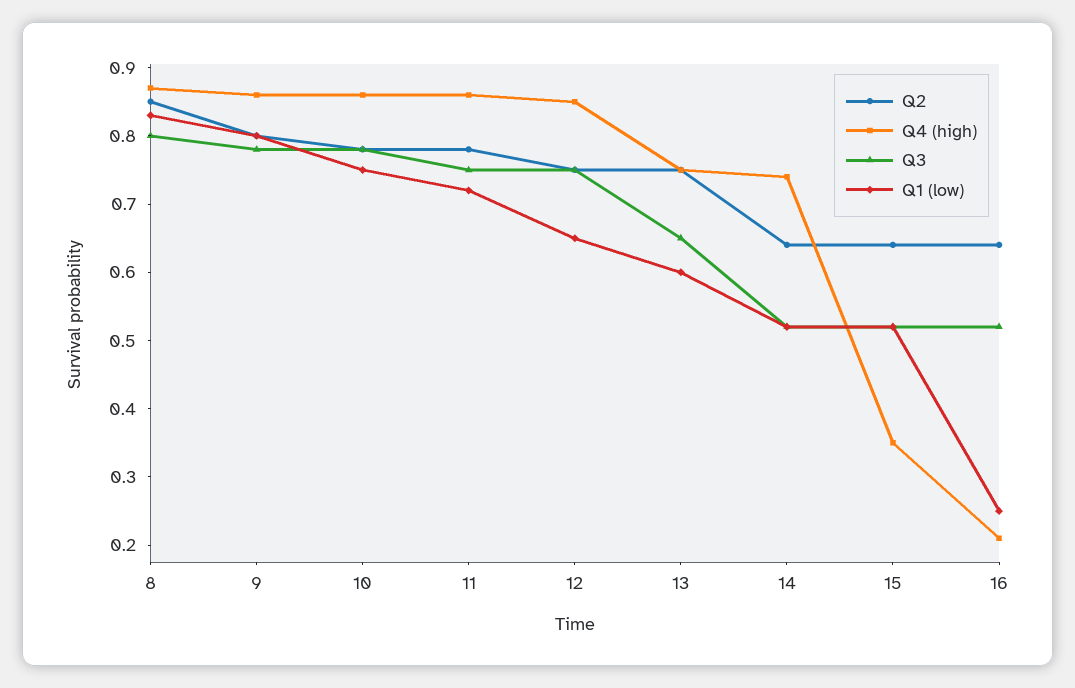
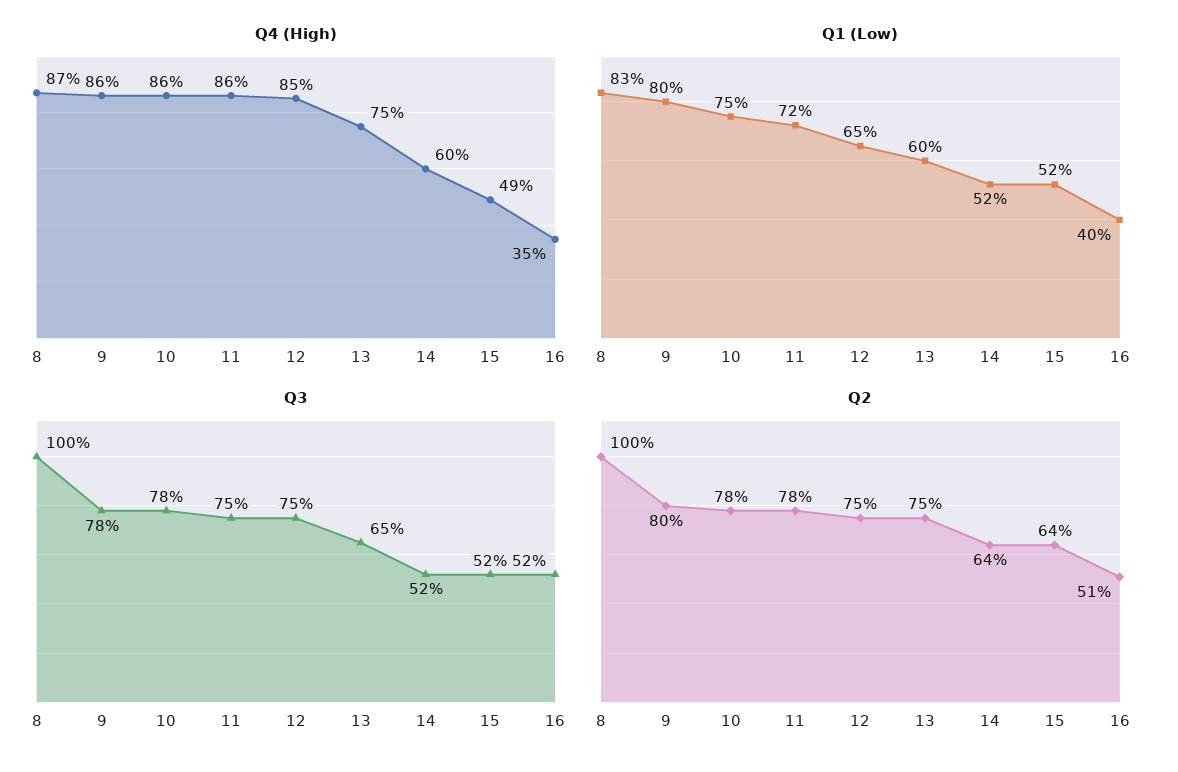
  {
    "Q2": {
-     "8": 0.85,
+     "8": 1,
      "9": 0.8,
      "10": 0.78,
      "11": 0.78,
      "12": 0.75,
      "13": 0.75,
      "14": 0.64,
      "15": 0.64,
-     "16": 0.65
+     "16": 0.51
    },
    "Q4 (high)": {
      "8": 0.87,
      "9": 0.86,
      "10": 0.86,
      "11": 0.86,
      "12": 0.85,
      "13": 0.75,
-     "14": 0.75,
+     "14": 0.6,
-     "15": 0.35,
+     "15": 0.49,
-     "16": 0.2
+     "16": 0.35
    },
    "Q3": {
-     "8": 0.8,
+     "8": 1,
      "9": 0.78,
      "10": 0.78,
      "11": 0.75,
      "12": 0.75,
      "13": 0.65,
      "14": 0.52,
      "15": 0.52,
      "16": 0.52
    },
    "Q1 (low)": {
      "8": 0.83,
      "9": 0.8,
      "10": 0.75,
      "11": 0.72,
      "12": 0.65,
      "13": 0.6,
      "14": 0.52,
      "15": 0.52,
-     "16": 0.25
+     "16": 0.4
    }
  }

